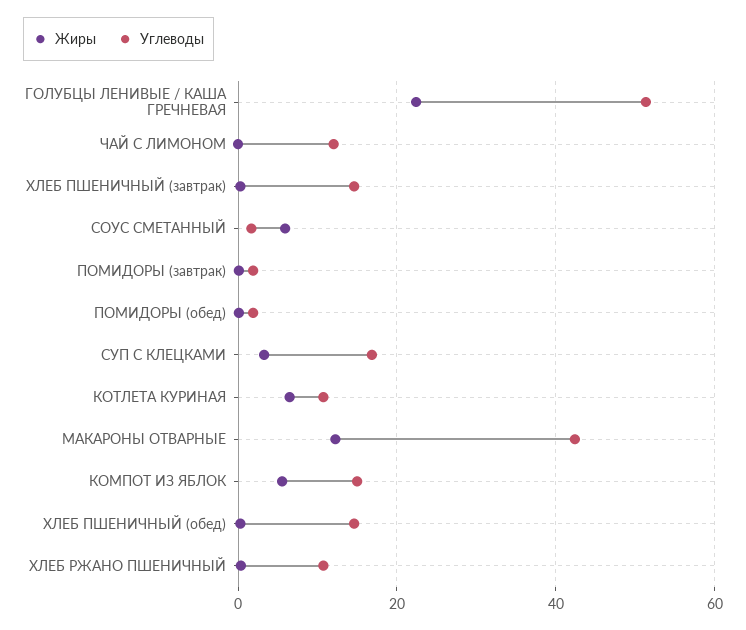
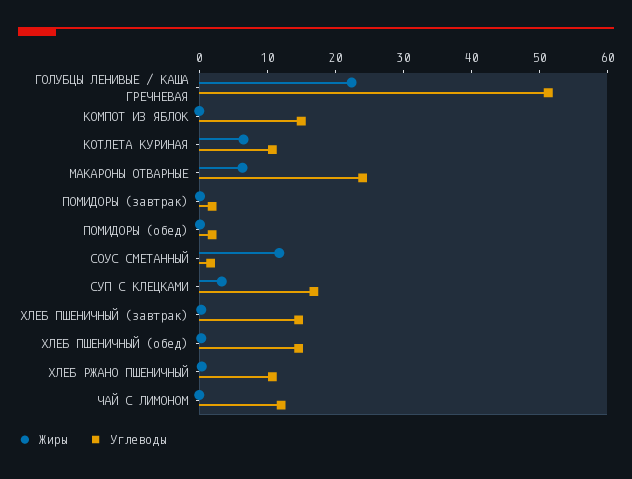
  {
    "Жиры": {
      "ГОЛУБЦЫ ЛЕНИВЫЕ / КАША ГРЕЧНЕВАЯ": 22,
      "ЧАЙ С ЛИМОНОМ": 0,
      "ХЛЕБ ПШЕНИЧНЫЙ (завтрак)": 0,
-     "СОУС СМЕТАННЫЙ": 6,
+     "СОУС СМЕТАННЫЙ": 12,
      "ПОМИДОРЫ (завтрак)": 0,
      "ПОМИДОРЫ (обед)": 0,
      "СУП С КЛЕЦКАМИ": 4,
      "КОТЛЕТА КУРИНАЯ": 6,
-     "МАКАРОНЫ ОТВАРНЫЕ": 12,
+     "МАКАРОНЫ ОТВАРНЫЕ": 6,
-     "КОМПОТ ИЗ ЯБЛОК": 6,
+     "КОМПОТ ИЗ ЯБЛОК": 0,
      "ХЛЕБ ПШЕНИЧНЫЙ (обед)": 0,
      "ХЛЕБ РЖАНО ПШЕНИЧНЫЙ": 0
    },
    "Углеводы": {
      "ГОЛУБЦЫ ЛЕНИВЫЕ / КАША ГРЕЧНЕВАЯ": 52,
      "ЧАЙ С ЛИМОНОМ": 12,
      "ХЛЕБ ПШЕНИЧНЫЙ (завтрак)": 14,
      "СОУС СМЕТАННЫЙ": 2,
      "ПОМИДОРЫ (завтрак)": 2,
      "ПОМИДОРЫ (обед)": 2,
      "СУП С КЛЕЦКАМИ": 16,
      "КОТЛЕТА КУРИНАЯ": 10,
-     "МАКАРОНЫ ОТВАРНЫЕ": 42,
+     "МАКАРОНЫ ОТВАРНЫЕ": 24,
      "КОМПОТ ИЗ ЯБЛОК": 14,
      "ХЛЕБ ПШЕНИЧНЫЙ (обед)": 14,
      "ХЛЕБ РЖАНО ПШЕНИЧНЫЙ": 10
    }
  }

